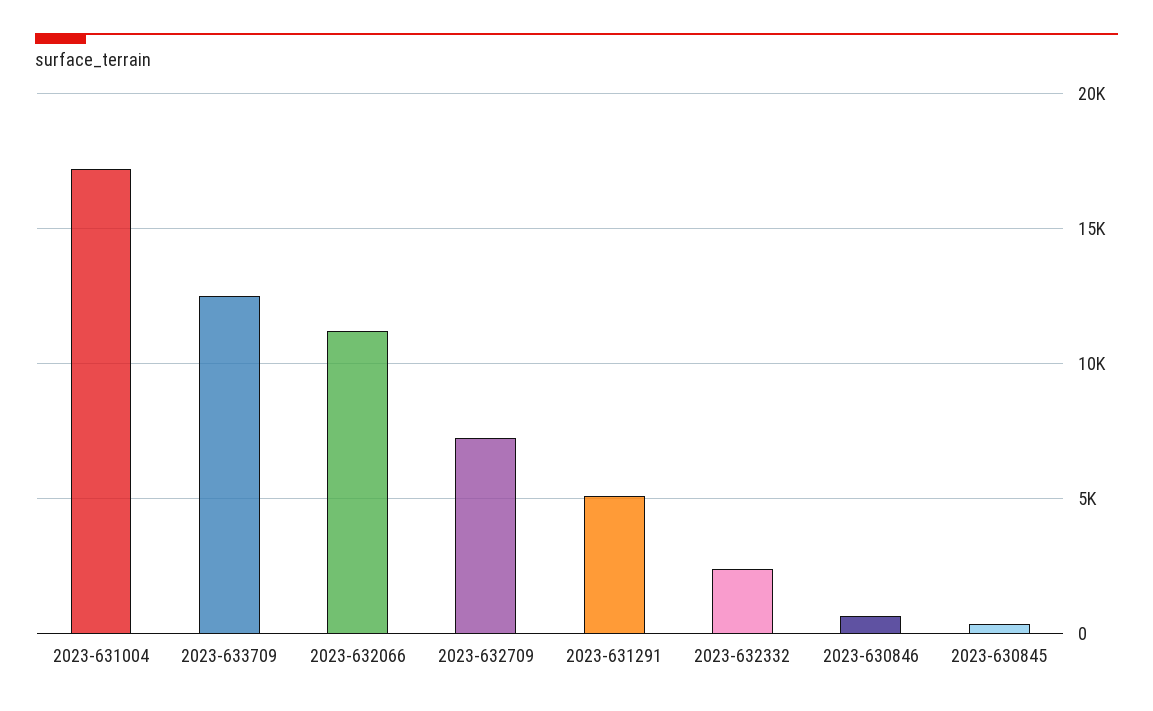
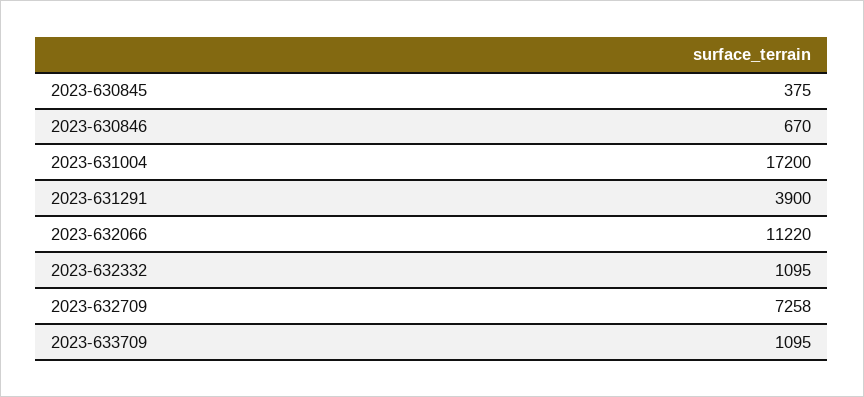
  {
    "2023-631004": 17200,
-   "2023-633709": 12500,
+   "2023-633709": 1095,
    "2023-632066": 11220,
    "2023-632709": 7258,
-   "2023-631291": 5000,
+   "2023-631291": 3900,
-   "2023-632332": 2500,
+   "2023-632332": 1095,
    "2023-630846": 670,
    "2023-630845": 375
  }

